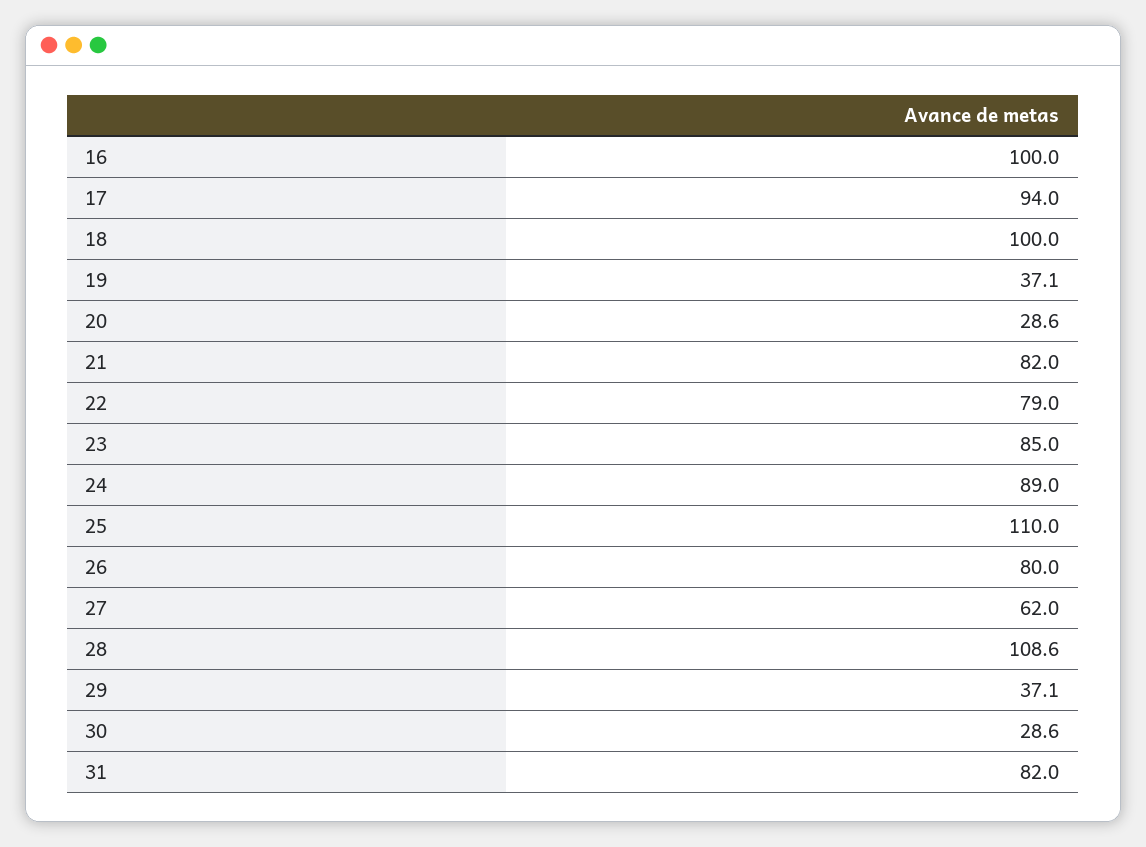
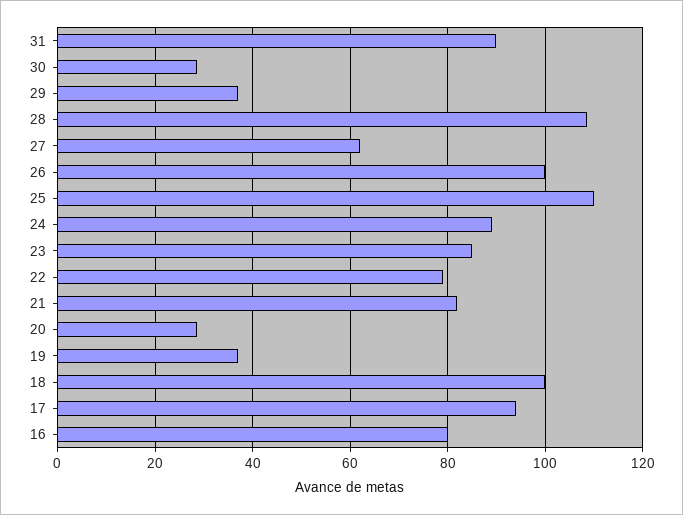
  {
-   "16": 100,
+   "16": 80,
    "17": 94,
    "18": 100,
    "19": 37.1,
    "20": 28.6,
    "21": 82,
    "22": 79,
    "23": 85,
    "24": 89,
    "25": 110,
-   "26": 80,
+   "26": 100,
    "27": 62,
    "28": 108.6,
    "29": 37.1,
    "30": 28.6,
-   "31": 82
+   "31": 90
  }

